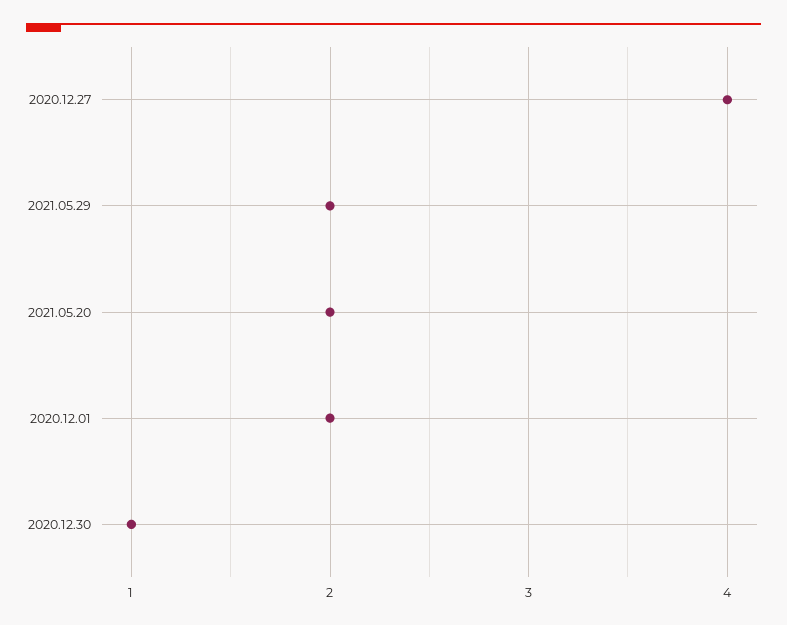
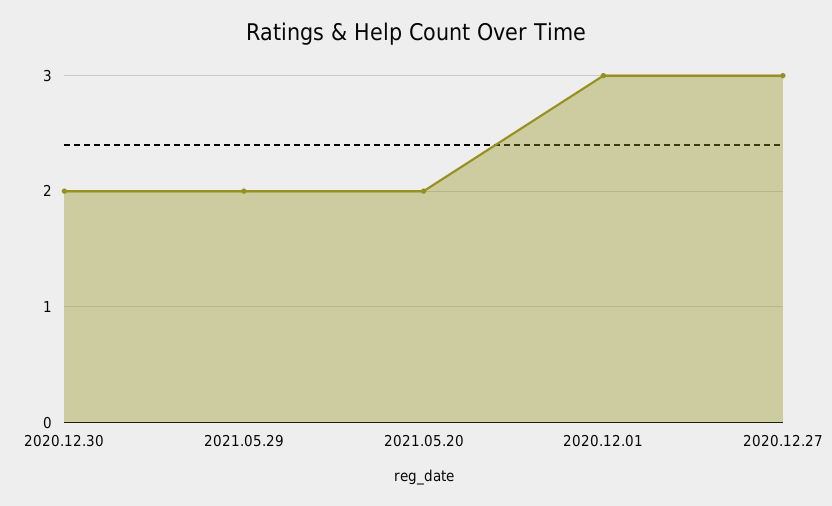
  {
-   "2020.12.27": 4,
+   "2020.12.27": 3,
    "2021.05.29": 2,
    "2021.05.20": 2,
-   "2020.12.01": 2,
+   "2020.12.01": 3,
-   "2020.12.30": 1
+   "2020.12.30": 2
  }

